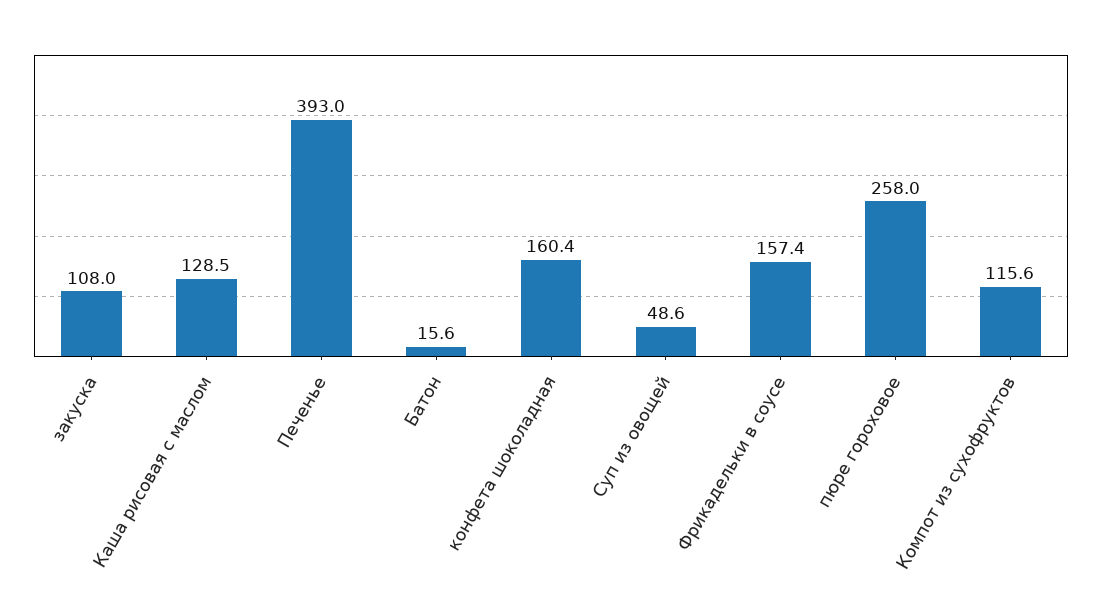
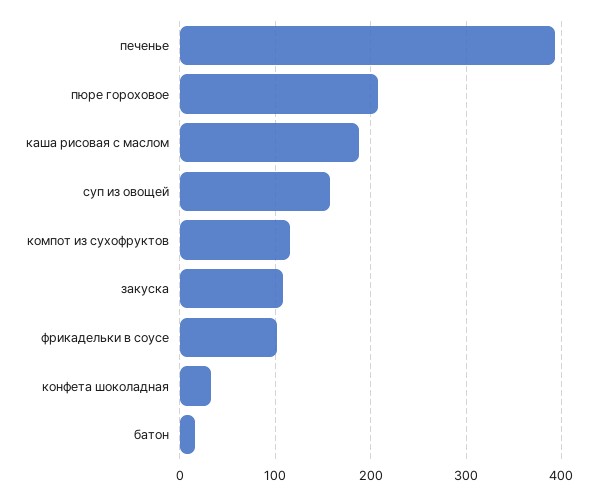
  {
    "закуска": 108,
-   "Каша рисовая с маслом": 128.5,
+   "Каша рисовая с маслом": 190,
    "Печенье": 393,
    "Батон": 15.6,
-   "конфета шоколадная": 160.4,
+   "конфета шоколадная": 30,
-   "Суп из овощей": 48.6,
+   "Суп из овощей": 160,
-   "Фрикадельки в соусе": 157.4,
+   "Фрикадельки в соусе": 100,
-   "пюре гороховое": 258,
+   "пюре гороховое": 210,
    "Компот из сухофруктов": 115.6
  }

